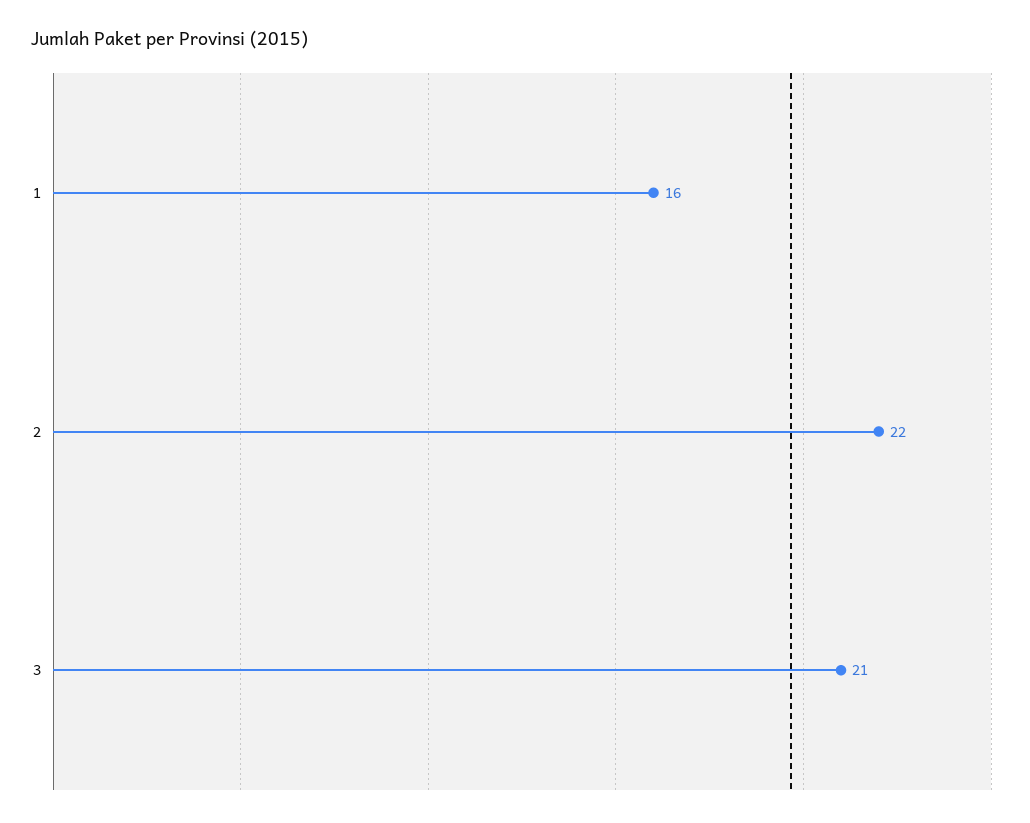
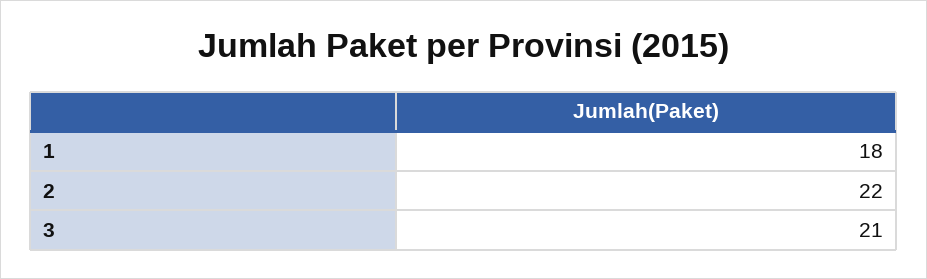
  {
-   "1": 16,
+   "1": 18,
    "2": 22,
    "3": 21
  }

